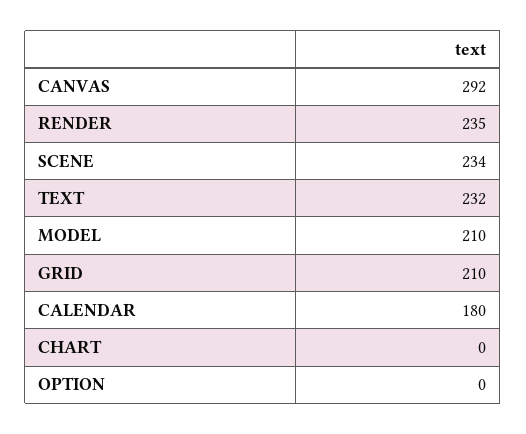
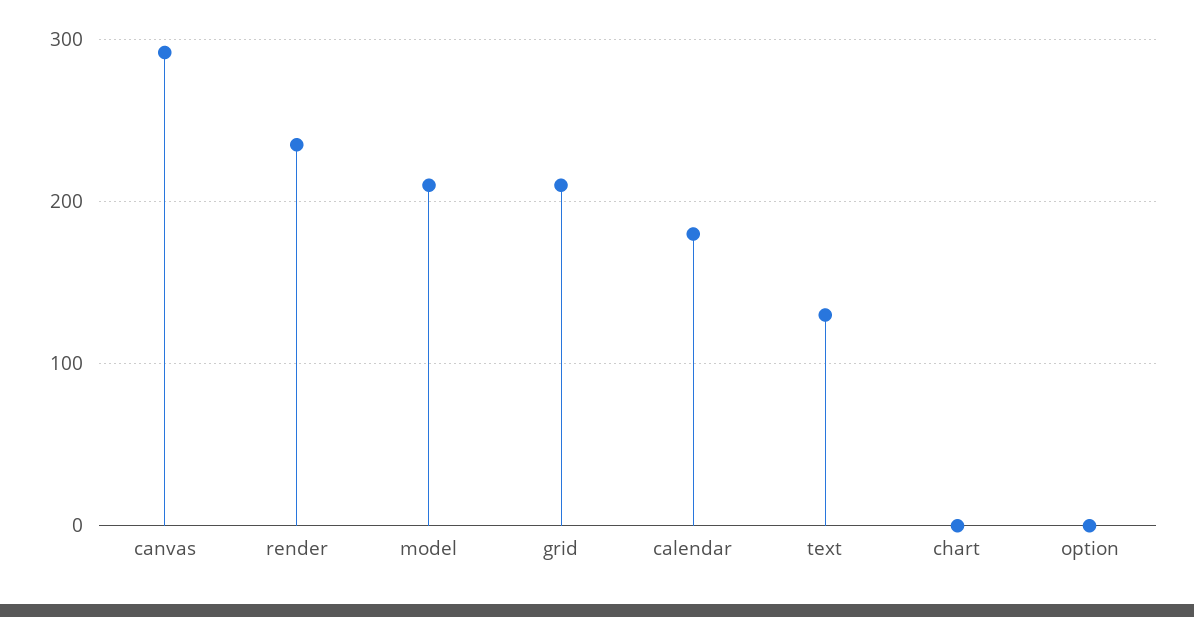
  {
    "CANVAS": 292,
    "RENDER": 235,
-   "SCENE": 234,
-   "TEXT": 232,
+   "TEXT": 130,
    "MODEL": 210,
    "GRID": 210,
    "CALENDAR": 180,
    "CHART": 0,
    "OPTION": 0
  }

